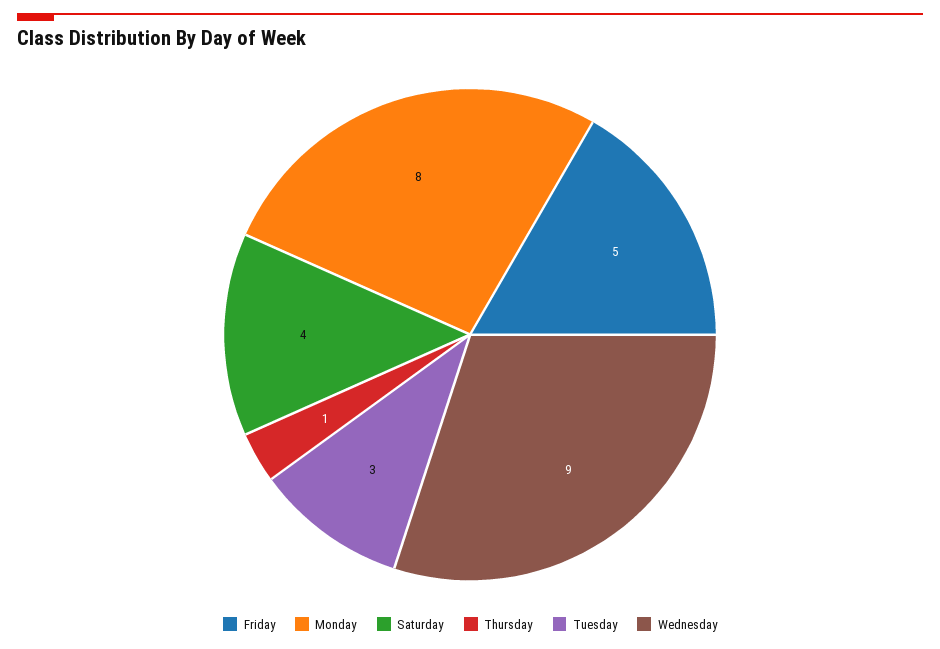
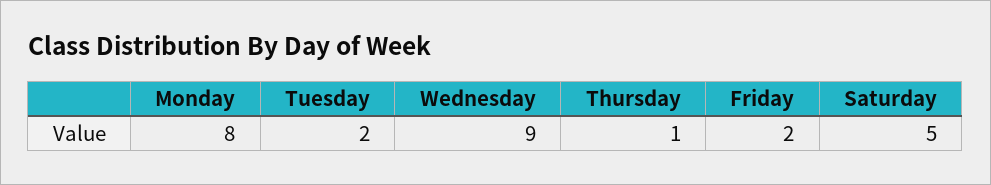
  {
-   "Friday": 5,
+   "Friday": 2,
    "Monday": 8,
-   "Saturday": 4,
+   "Saturday": 5,
    "Thursday": 1,
-   "Tuesday": 3,
+   "Tuesday": 2,
    "Wednesday": 9
  }

